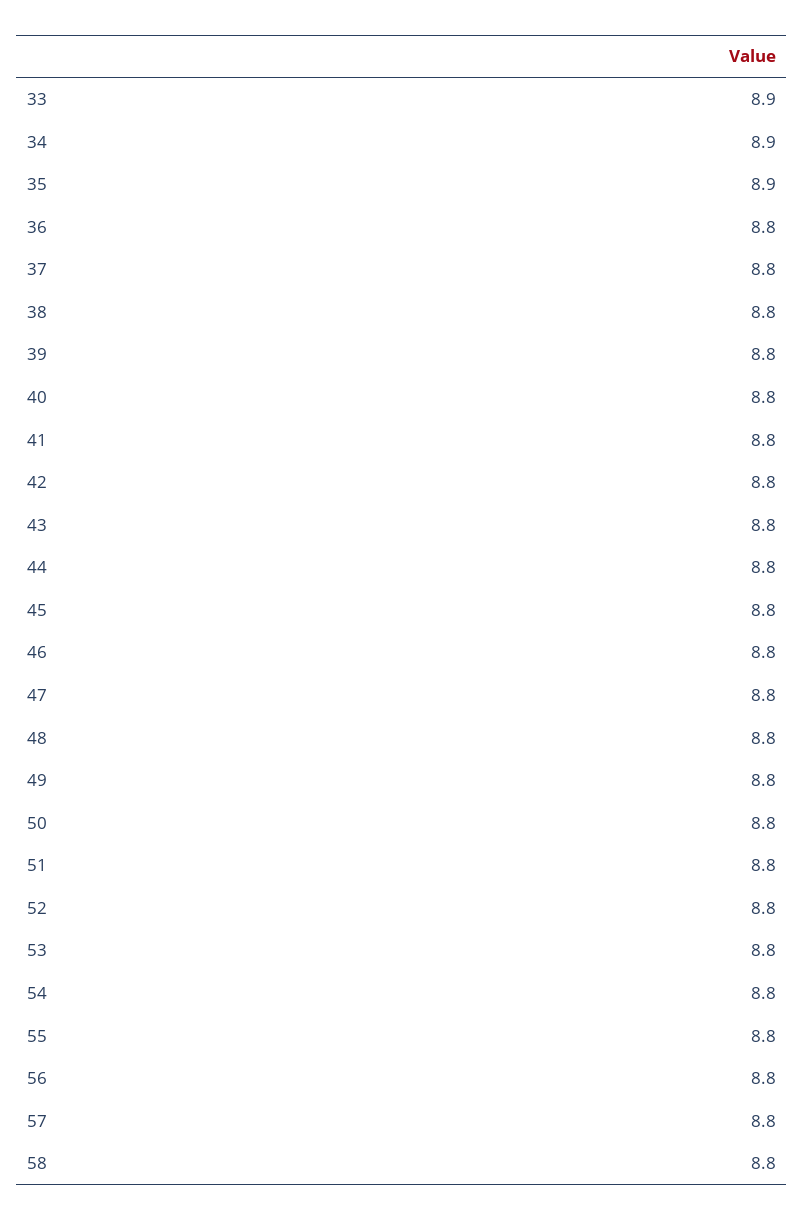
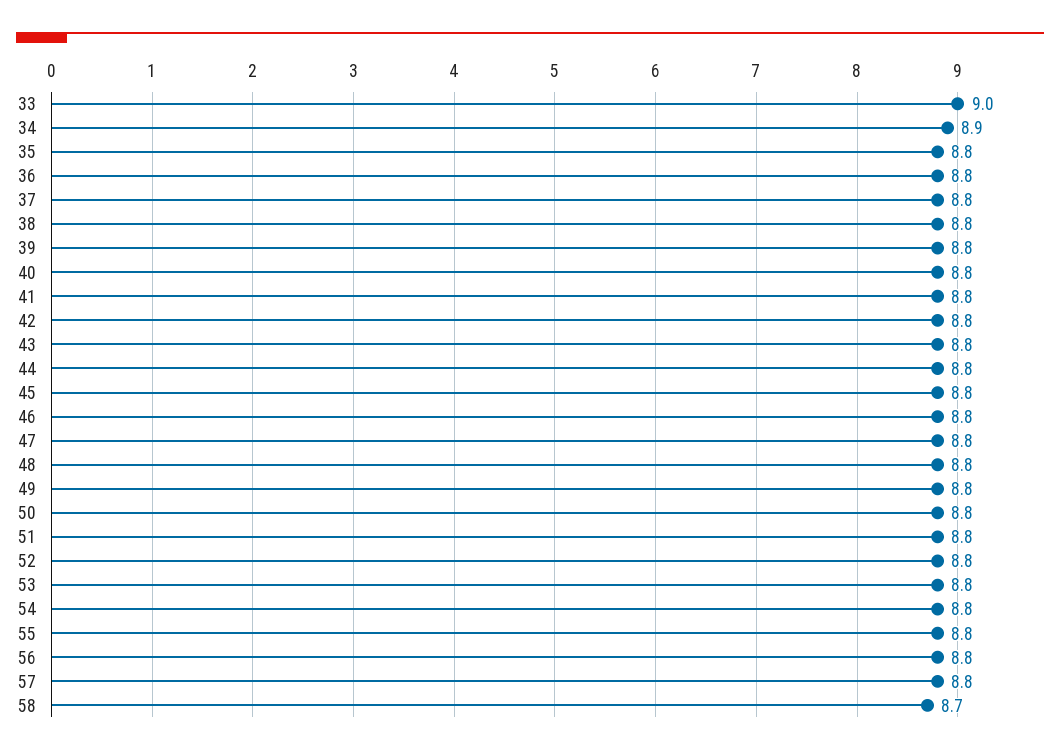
  {
-   "33": 8.9,
+   "33": 9,
    "34": 8.9,
-   "35": 8.9,
+   "35": 8.8,
    "36": 8.8,
    "37": 8.8,
    "38": 8.8,
    "39": 8.8,
    "40": 8.8,
    "41": 8.8,
    "42": 8.8,
    "43": 8.8,
    "44": 8.8,
    "45": 8.8,
    "46": 8.8,
    "47": 8.8,
    "48": 8.8,
    "49": 8.8,
    "50": 8.8,
    "51": 8.8,
    "52": 8.8,
    "53": 8.8,
    "54": 8.8,
    "55": 8.8,
    "56": 8.8,
    "57": 8.8,
-   "58": 8.8
+   "58": 8.7
  }

